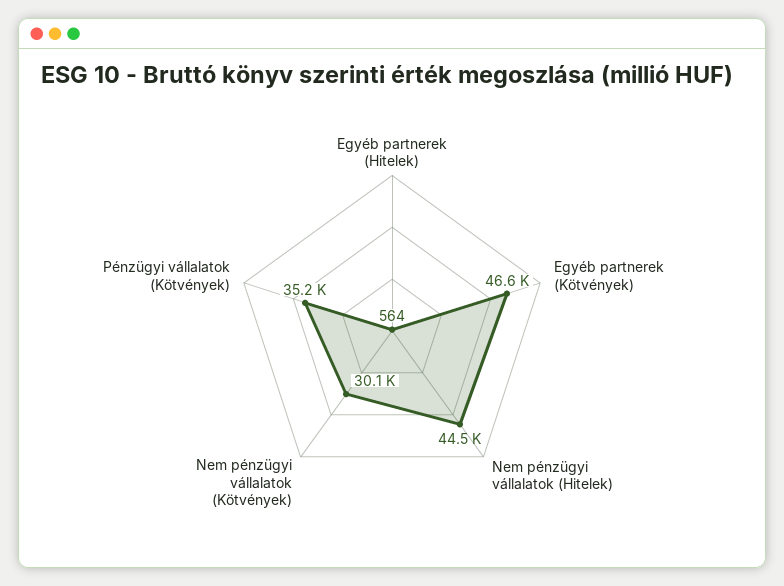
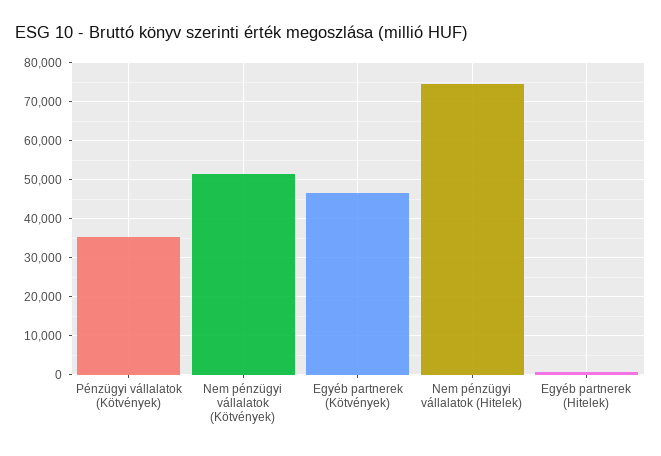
  {
    "Egyéb partnerek (Hitelek)": 564,
    "Egyéb partnerek (Kötvények)": 46600,
-   "Nem pénzügyi vállalatok (Hitelek)": 44500,
+   "Nem pénzügyi vállalatok (Hitelek)": 74000,
-   "Nem pénzügyi vállalatok (Kötvények)": 30100,
+   "Nem pénzügyi vállalatok (Kötvények)": 52000,
    "Pénzügyi vállalatok (Kötvények)": 35200
  }

